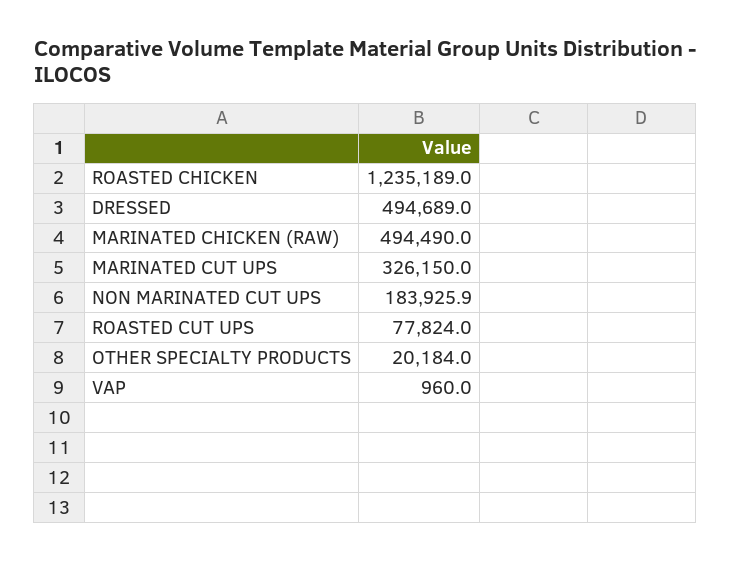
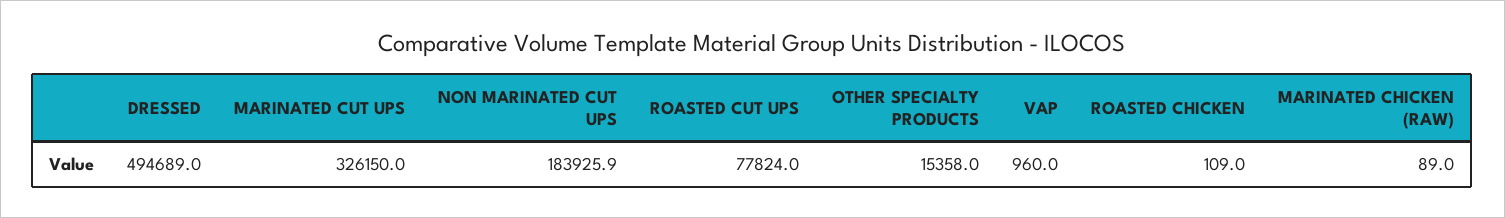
  {
-   "ROASTED CHICKEN": 1235189,
+   "ROASTED CHICKEN": 109,
    "DRESSED": 494689,
-   "MARINATED CHICKEN (RAW)": 494490,
+   "MARINATED CHICKEN (RAW)": 89,
    "MARINATED CUT UPS": 326150,
    "NON MARINATED CUT UPS": 183925.9,
    "ROASTED CUT UPS": 77824,
-   "OTHER SPECIALTY PRODUCTS": 20184,
+   "OTHER SPECIALTY PRODUCTS": 15358,
    "VAP": 960
  }

